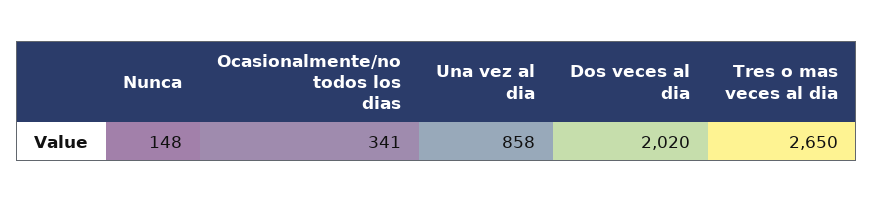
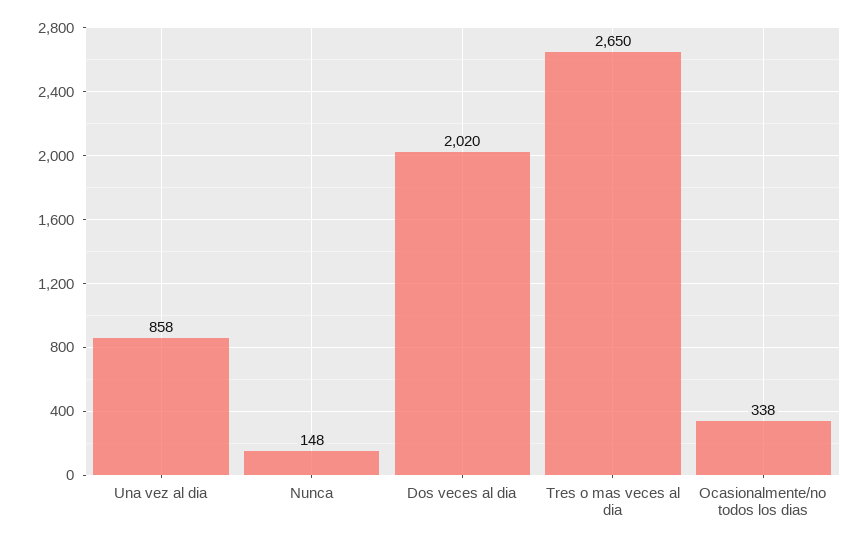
  {
    "Nunca": 148,
-   "Ocasionalmente/no todos los dias": 341,
+   "Ocasionalmente/no todos los dias": 338,
    "Una vez al dia": 858,
    "Dos veces al dia": 2020,
    "Tres o mas veces al dia": 2650
  }

